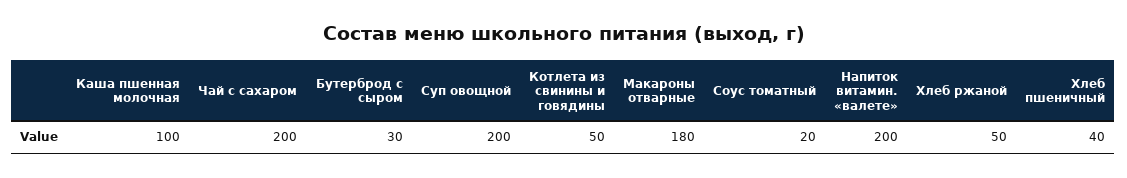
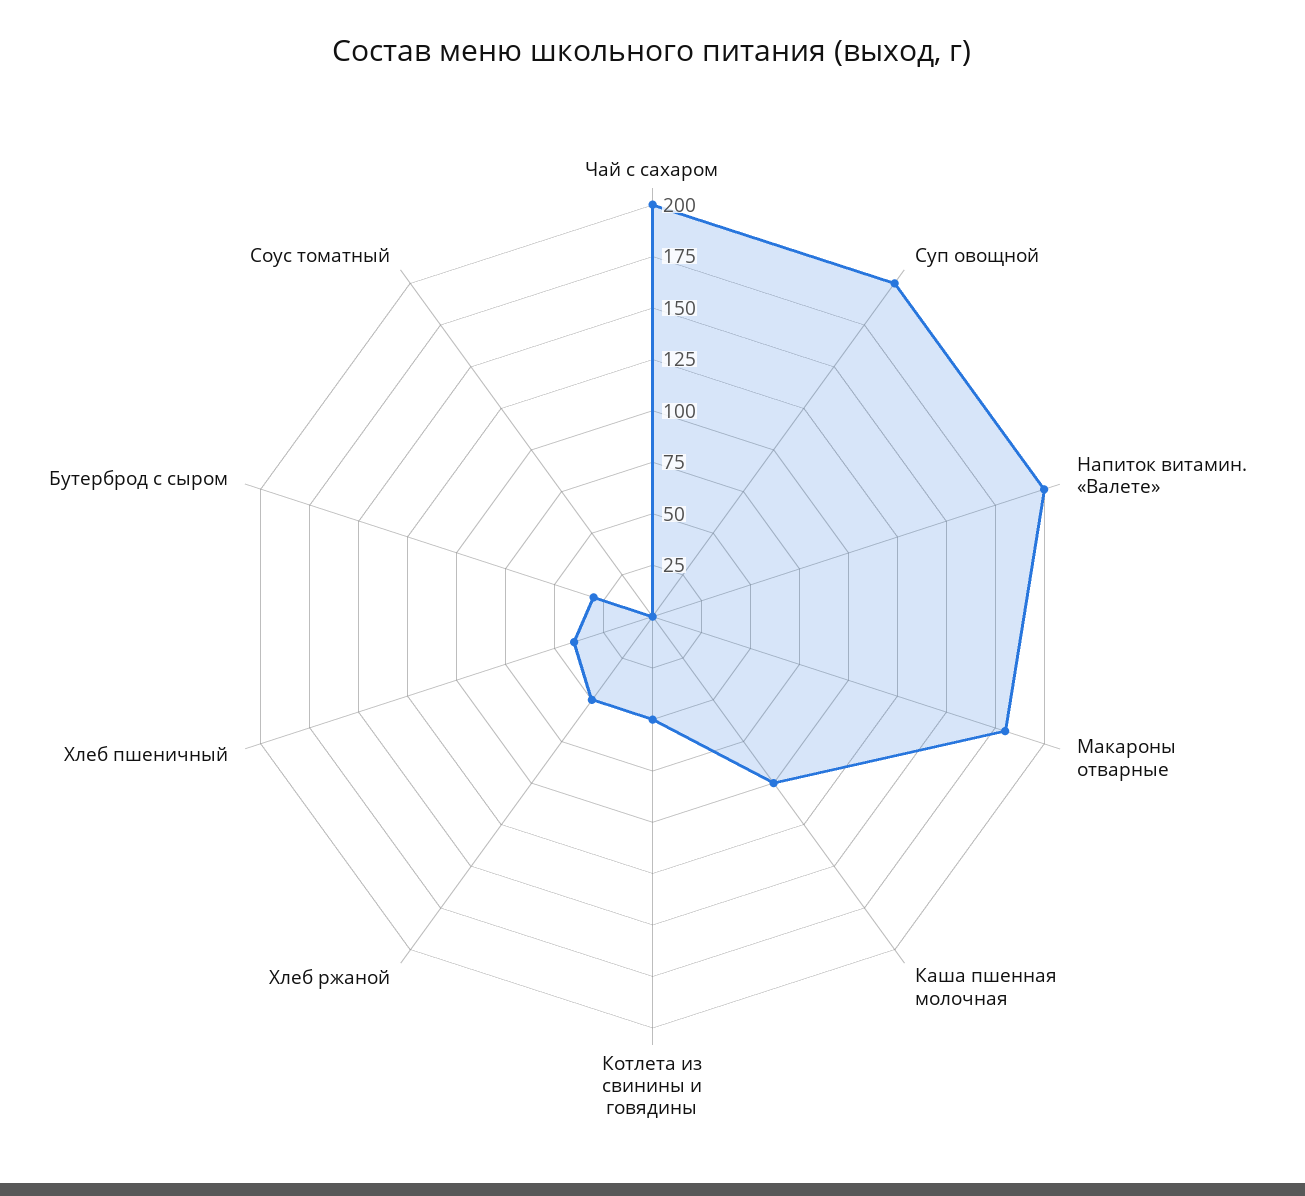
  {
    "Каша пшенная молочная": 100,
    "Чай с сахаром": 200,
    "Бутерброд с сыром": 30,
    "Суп овощной": 200,
    "Котлета из свинины и говядины": 50,
    "Макароны отварные": 180,
-   "Соус томатный": 20,
+   "Соус томатный": 0,
    "Напиток витамин. «валете»": 200,
    "Хлеб ржаной": 50,
    "Хлеб пшеничный": 40
  }

